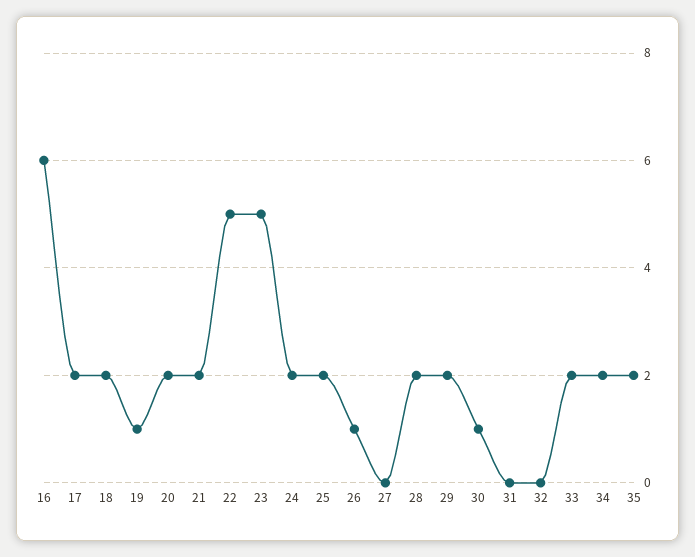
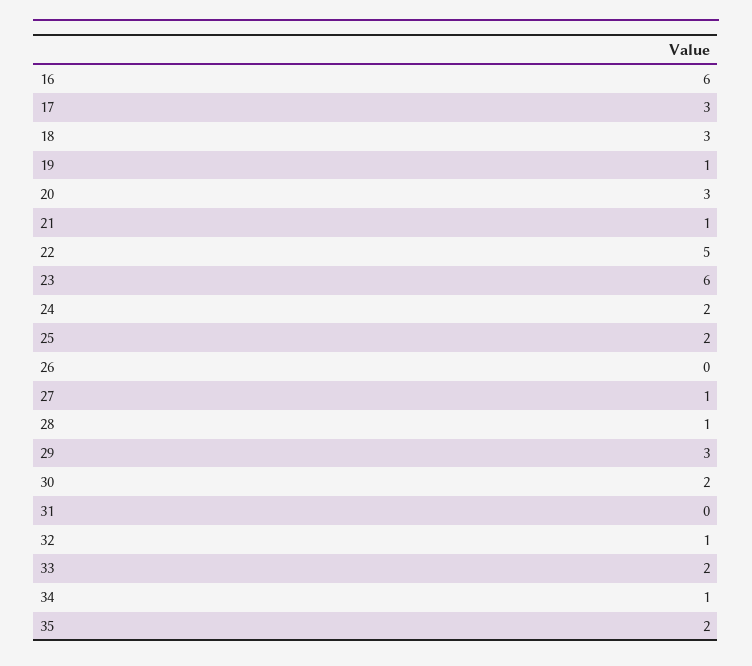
  {
    "16": 6,
-   "17": 2,
+   "17": 3,
-   "18": 2,
+   "18": 3,
    "19": 1,
-   "20": 2,
+   "20": 3,
-   "21": 2,
+   "21": 1,
    "22": 5,
-   "23": 5,
+   "23": 6,
    "24": 2,
    "25": 2,
-   "26": 1,
+   "26": 0,
-   "27": 0,
+   "27": 1,
-   "28": 2,
+   "28": 1,
-   "29": 2,
+   "29": 3,
-   "30": 1,
+   "30": 2,
    "31": 0,
-   "32": 0,
+   "32": 1,
    "33": 2,
-   "34": 2,
+   "34": 1,
    "35": 2
  }

